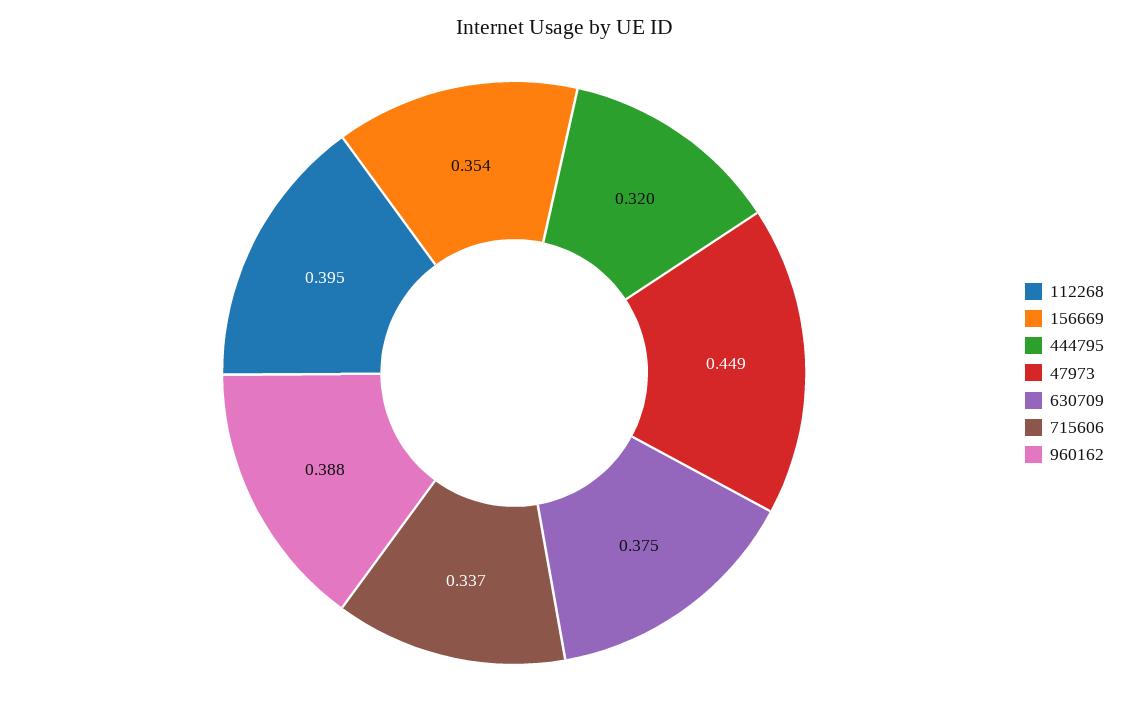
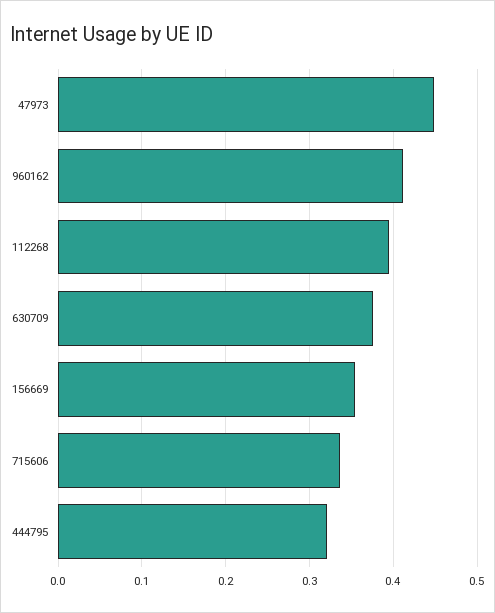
  {
    "112268": 0.395,
    "156669": 0.354,
    "444795": 0.32,
    "47973": 0.449,
    "630709": 0.375,
    "715606": 0.337,
-   "960162": 0.388
+   "960162": 0.41
  }

